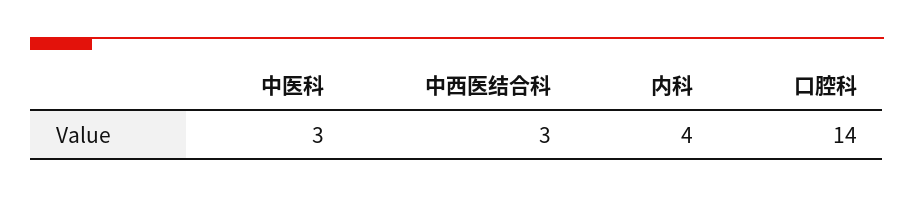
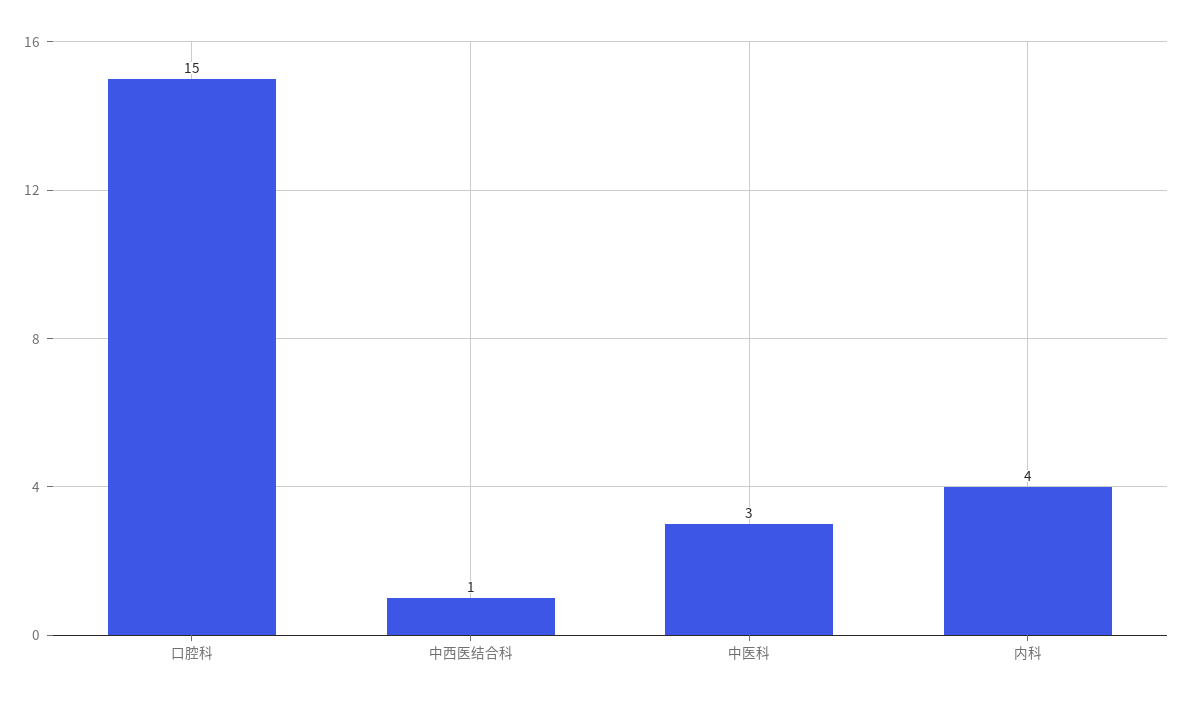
  {
    "中医科": 3,
-   "中西医结合科": 3,
+   "中西医结合科": 1,
    "内科": 4,
-   "口腔科": 14
+   "口腔科": 15
  }

